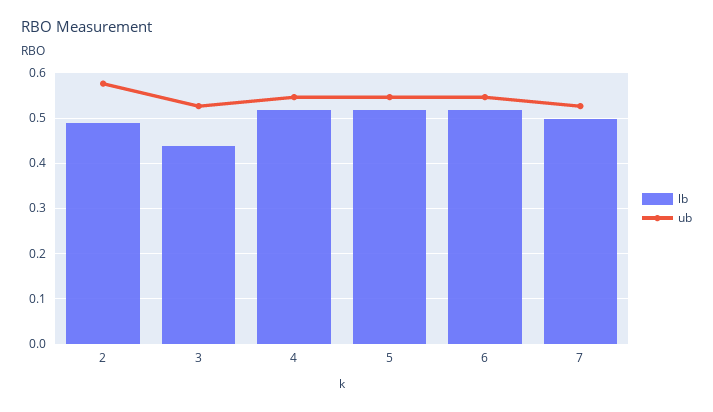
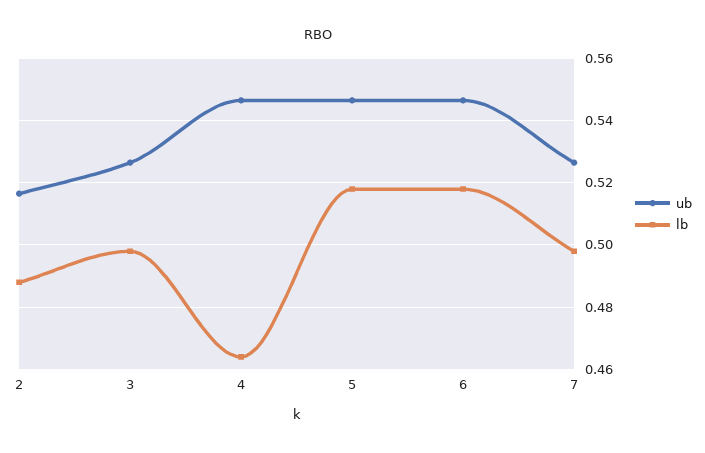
  {
    "lb": {
      "2": 0.488,
-     "3": 0.44,
+     "3": 0.498,
-     "4": 0.52,
+     "4": 0.464,
      "5": 0.518,
      "6": 0.518,
      "7": 0.498
    },
    "ub": {
-     "2": 0.58,
+     "2": 0.516,
      "3": 0.526,
      "4": 0.546,
      "5": 0.546,
      "6": 0.546,
      "7": 0.526
    }
  }

